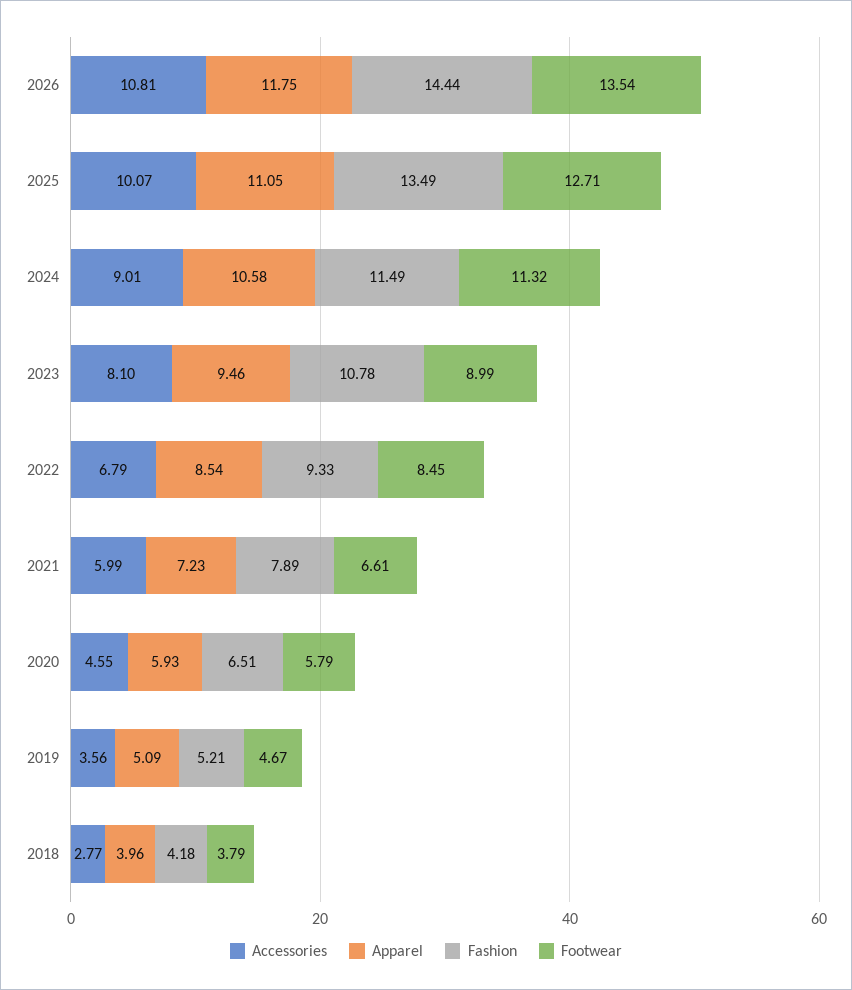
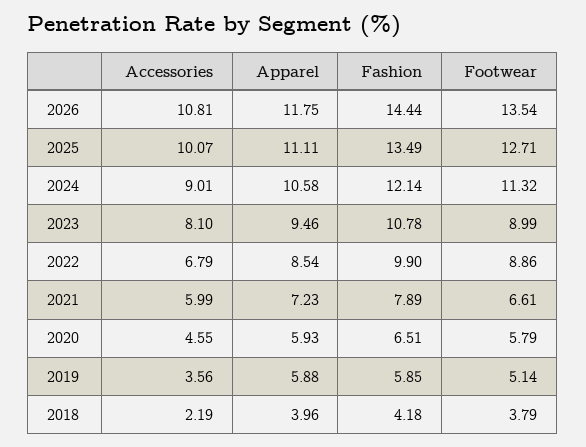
  {
    "Accessories": {
      "2026": 10.81,
      "2025": 10.07,
      "2024": 9.01,
      "2023": 8.1,
      "2022": 6.79,
      "2021": 5.99,
      "2020": 4.55,
      "2019": 3.56,
-     "2018": 2.77
+     "2018": 2.19
    },
    "Apparel": {
      "2026": 11.75,
-     "2025": 11.05,
+     "2025": 11.11,
      "2024": 10.58,
      "2023": 9.46,
      "2022": 8.54,
      "2021": 7.23,
      "2020": 5.93,
-     "2019": 5.09,
+     "2019": 5.88,
      "2018": 3.96
    },
    "Fashion": {
      "2026": 14.44,
      "2025": 13.49,
-     "2024": 11.49,
+     "2024": 12.14,
      "2023": 10.78,
-     "2022": 9.33,
+     "2022": 9.9,
      "2021": 7.89,
      "2020": 6.51,
-     "2019": 5.21,
+     "2019": 5.85,
      "2018": 4.18
    },
    "Footwear": {
      "2026": 13.54,
      "2025": 12.71,
      "2024": 11.32,
      "2023": 8.99,
-     "2022": 8.45,
+     "2022": 8.86,
      "2021": 6.61,
      "2020": 5.79,
-     "2019": 4.67,
+     "2019": 5.14,
      "2018": 3.79
    }
  }

